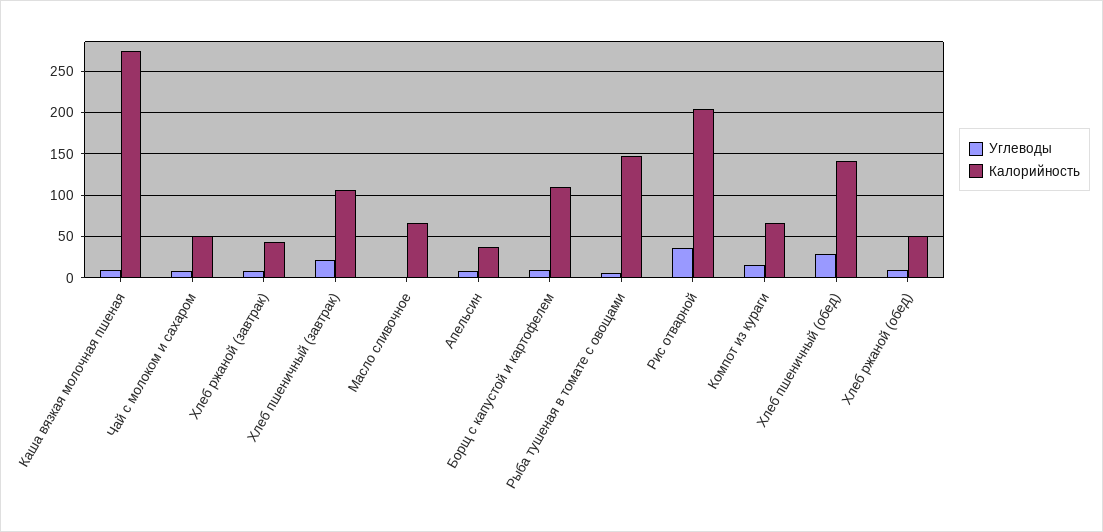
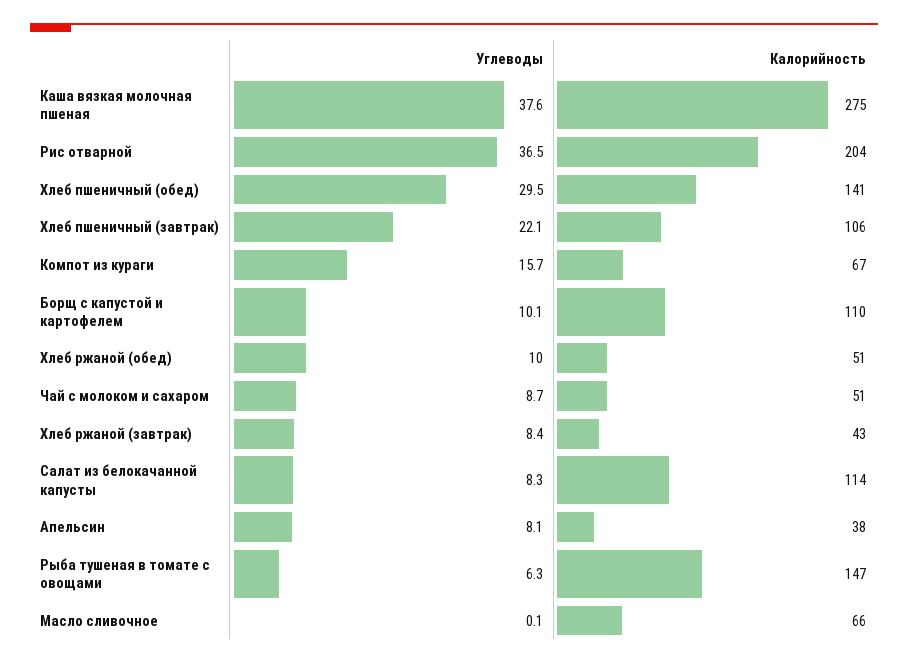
  {
    "Углеводы": {
-     "Каша вязкая молочная пшеная": 10,
+     "Каша вязкая молочная пшеная": 37.6,
      "Чай с молоком и сахаром": 8.7,
      "Хлеб ржаной (завтрак)": 8.4,
      "Хлеб пшеничный (завтрак)": 22.1,
      "Масло сливочное": 0.1,
      "Апельсин": 8.1,
      "Борщ с капустой и картофелем": 10.1,
      "Рыба тушеная в томате с овощами": 6.3,
      "Рис отварной": 36.5,
      "Компот из кураги": 15.7,
      "Хлеб пшеничный (обед)": 29.5,
-     "Хлеб ржаной (обед)": 10
+     "Хлеб ржаной (обед)": 10,
+     "Салат из белокачанной капусты": 8.3
    },
    "Калорийность": {
      "Каша вязкая молочная пшеная": 275,
      "Чай с молоком и сахаром": 51,
      "Хлеб ржаной (завтрак)": 43,
      "Хлеб пшеничный (завтрак)": 106,
      "Масло сливочное": 66,
      "Апельсин": 38,
      "Борщ с капустой и картофелем": 110,
      "Рыба тушеная в томате с овощами": 147,
      "Рис отварной": 204,
      "Компот из кураги": 67,
      "Хлеб пшеничный (обед)": 141,
-     "Хлеб ржаной (обед)": 51
+     "Хлеб ржаной (обед)": 51,
+     "Салат из белокачанной капусты": 114
    }
  }

